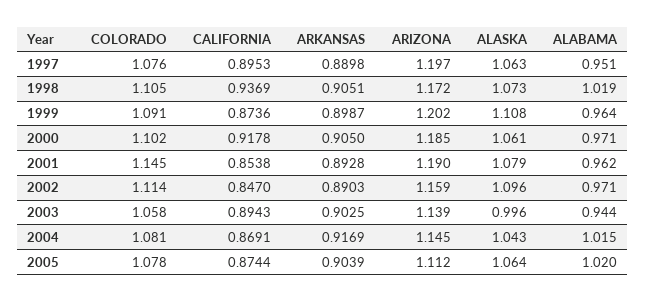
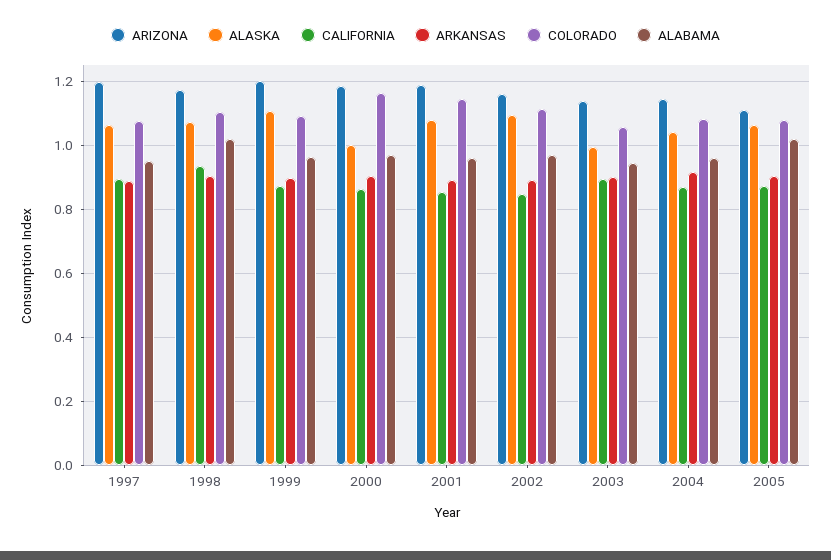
  {
    "COLORADO": {
      "1997": 1.076,
      "1998": 1.105,
      "1999": 1.091,
-     "2000": 1.102,
+     "2000": 1.16,
      "2001": 1.145,
      "2002": 1.114,
      "2003": 1.058,
      "2004": 1.081,
      "2005": 1.078
    },
    "CALIFORNIA": {
      "1997": 0.8953,
      "1998": 0.9369,
      "1999": 0.8736,
-     "2000": 0.9178,
+     "2000": 0.86,
      "2001": 0.8538,
      "2002": 0.847,
      "2003": 0.8943,
      "2004": 0.8691,
      "2005": 0.8744
    },
    "ARKANSAS": {
      "1997": 0.8898,
      "1998": 0.9051,
      "1999": 0.8987,
      "2000": 0.905,
      "2001": 0.8928,
      "2002": 0.8903,
      "2003": 0.9025,
      "2004": 0.9169,
      "2005": 0.9039
    },
    "ARIZONA": {
      "1997": 1.197,
      "1998": 1.172,
      "1999": 1.202,
      "2000": 1.185,
      "2001": 1.19,
      "2002": 1.159,
      "2003": 1.139,
      "2004": 1.145,
      "2005": 1.112
    },
    "ALASKA": {
      "1997": 1.063,
      "1998": 1.073,
      "1999": 1.108,
-     "2000": 1.061,
+     "2000": 1,
      "2001": 1.079,
      "2002": 1.096,
      "2003": 0.996,
      "2004": 1.043,
      "2005": 1.064
    },
    "ALABAMA": {
      "1997": 0.951,
      "1998": 1.019,
      "1999": 0.964,
      "2000": 0.971,
      "2001": 0.962,
      "2002": 0.971,
      "2003": 0.944,
-     "2004": 1.015,
+     "2004": 0.96,
      "2005": 1.02
    }
  }

